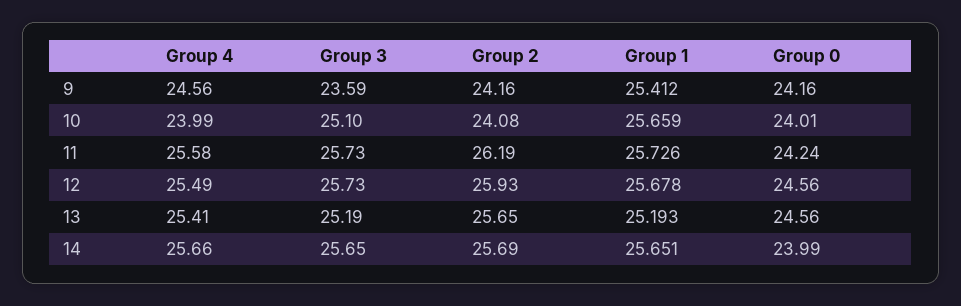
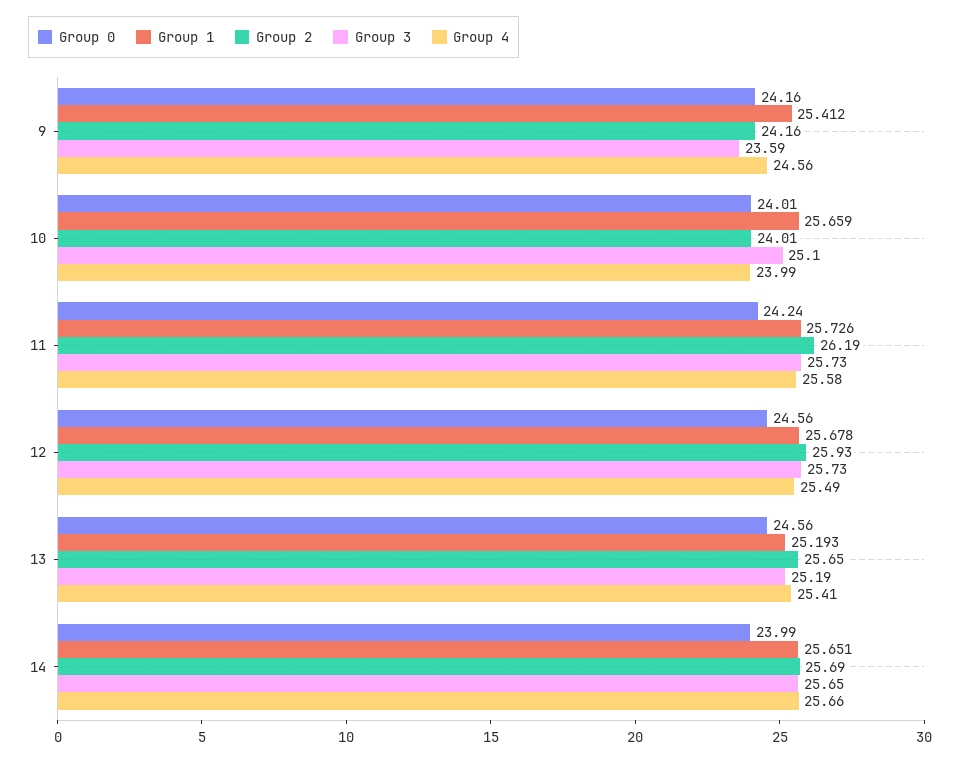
  {
    "Group 4": {
      "9": 24.56,
      "10": 23.99,
      "11": 25.58,
      "12": 25.49,
      "13": 25.41,
      "14": 25.66
    },
    "Group 3": {
      "9": 23.59,
      "10": 25.1,
      "11": 25.73,
      "12": 25.73,
      "13": 25.19,
      "14": 25.65
    },
    "Group 2": {
      "9": 24.16,
-     "10": 24.08,
+     "10": 24.01,
      "11": 26.19,
      "12": 25.93,
      "13": 25.65,
      "14": 25.69
    },
    "Group 1": {
      "9": 25.412,
      "10": 25.659,
      "11": 25.726,
      "12": 25.678,
      "13": 25.193,
      "14": 25.651
    },
    "Group 0": {
      "9": 24.16,
      "10": 24.01,
      "11": 24.24,
      "12": 24.56,
      "13": 24.56,
      "14": 23.99
    }
  }

